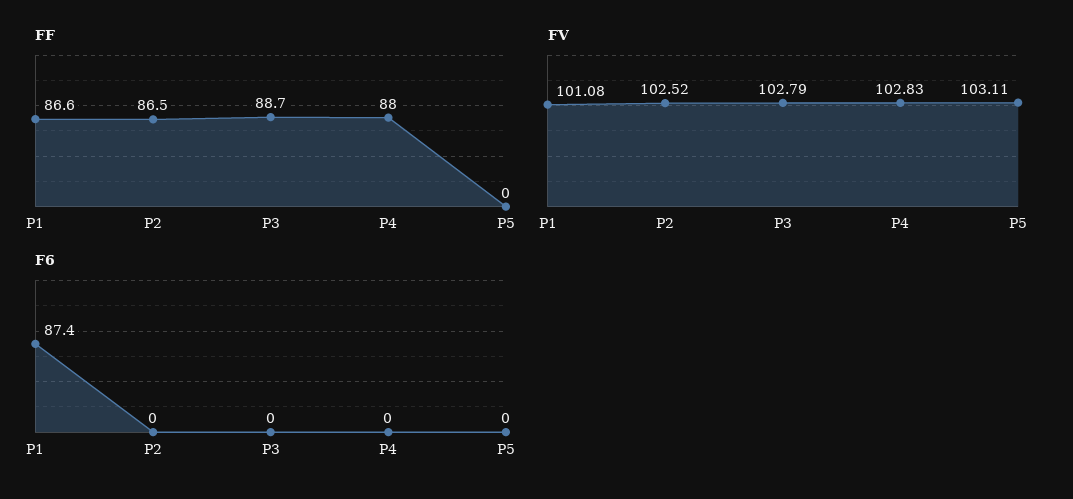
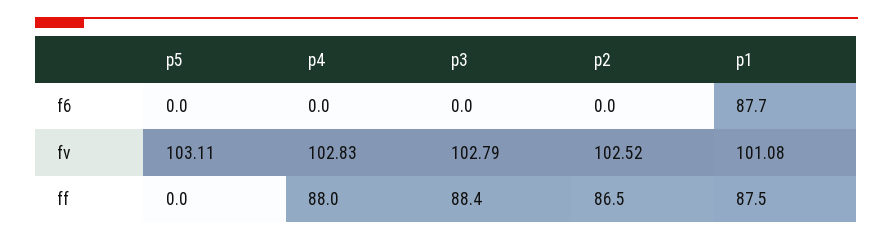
  {
    "FF": {
-     "P1": 86.6,
+     "P1": 87.5,
      "P2": 86.5,
-     "P3": 88.7,
+     "P3": 88.4,
      "P4": 88,
      "P5": 0
    },
    "FV": {
      "P1": 101.08,
      "P2": 102.52,
      "P3": 102.79,
      "P4": 102.83,
      "P5": 103.11
    },
    "F6": {
-     "P1": 87.4,
+     "P1": 87.7,
      "P2": 0,
      "P3": 0,
      "P4": 0,
      "P5": 0
    }
  }

